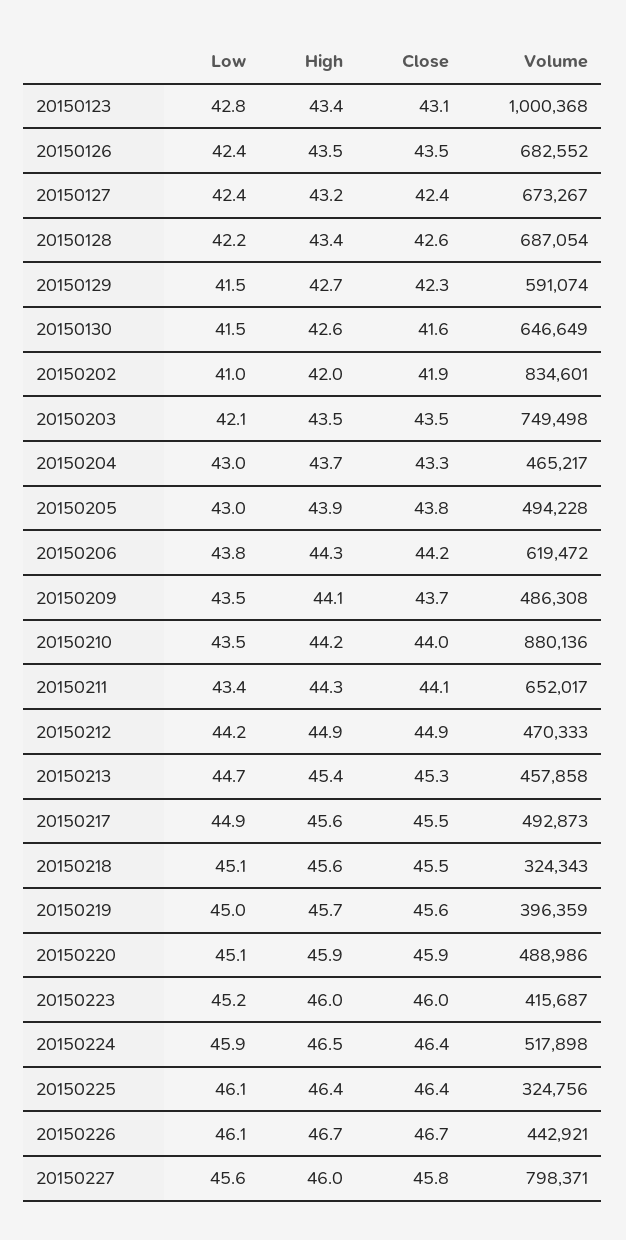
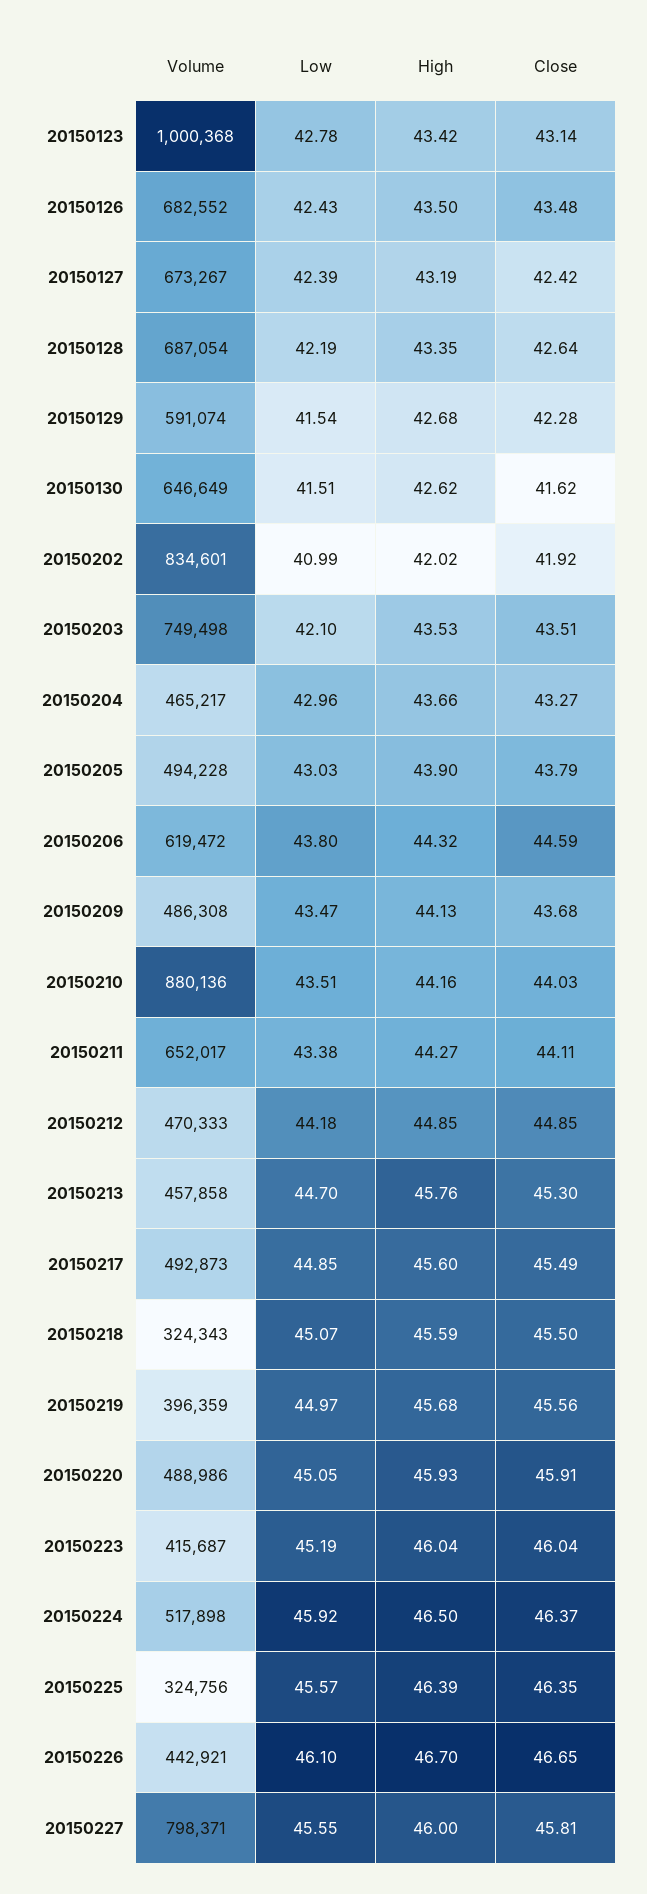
  {
    "Low": {
      "20150123": 42.78,
      "20150126": 42.43,
      "20150127": 42.39,
      "20150128": 42.19,
      "20150129": 41.54,
      "20150130": 41.51,
      "20150202": 40.99,
      "20150203": 42.1,
      "20150204": 42.96,
      "20150205": 43.03,
      "20150206": 43.8,
      "20150209": 43.47,
      "20150210": 43.51,
      "20150211": 43.38,
      "20150212": 44.18,
      "20150213": 44.7,
      "20150217": 44.85,
      "20150218": 45.07,
      "20150219": 44.97,
      "20150220": 45.05,
      "20150223": 45.19,
      "20150224": 45.92,
-     "20150225": 46.1,
+     "20150225": 45.57,
      "20150226": 46.1,
      "20150227": 45.55
    },
    "High": {
      "20150123": 43.42,
      "20150126": 43.5,
      "20150127": 43.19,
      "20150128": 43.35,
      "20150129": 42.68,
      "20150130": 42.62,
      "20150202": 42.02,
      "20150203": 43.53,
      "20150204": 43.66,
      "20150205": 43.9,
      "20150206": 44.32,
      "20150209": 44.13,
      "20150210": 44.16,
      "20150211": 44.27,
      "20150212": 44.85,
-     "20150213": 45.4,
+     "20150213": 45.76,
      "20150217": 45.6,
      "20150218": 45.59,
      "20150219": 45.68,
      "20150220": 45.93,
      "20150223": 46.04,
      "20150224": 46.5,
      "20150225": 46.39,
      "20150226": 46.7,
      "20150227": 46
    },
    "Close": {
      "20150123": 43.14,
      "20150126": 43.48,
      "20150127": 42.42,
      "20150128": 42.64,
      "20150129": 42.28,
      "20150130": 41.62,
      "20150202": 41.92,
      "20150203": 43.51,
      "20150204": 43.27,
      "20150205": 43.79,
-     "20150206": 44.2,
+     "20150206": 44.59,
      "20150209": 43.68,
      "20150210": 44.03,
      "20150211": 44.11,
      "20150212": 44.85,
      "20150213": 45.3,
      "20150217": 45.49,
      "20150218": 45.5,
      "20150219": 45.56,
      "20150220": 45.91,
      "20150223": 46.04,
      "20150224": 46.37,
      "20150225": 46.35,
      "20150226": 46.65,
      "20150227": 45.81
    },
    "Volume": {
      "20150123": 1000368,
      "20150126": 682552,
      "20150127": 673267,
      "20150128": 687054,
      "20150129": 591074,
      "20150130": 646649,
      "20150202": 834601,
      "20150203": 749498,
      "20150204": 465217,
      "20150205": 494228,
      "20150206": 619472,
      "20150209": 486308,
      "20150210": 880136,
      "20150211": 652017,
      "20150212": 470333,
      "20150213": 457858,
      "20150217": 492873,
      "20150218": 324343,
      "20150219": 396359,
      "20150220": 488986,
      "20150223": 415687,
      "20150224": 517898,
      "20150225": 324756,
      "20150226": 442921,
      "20150227": 798371
    }
  }

